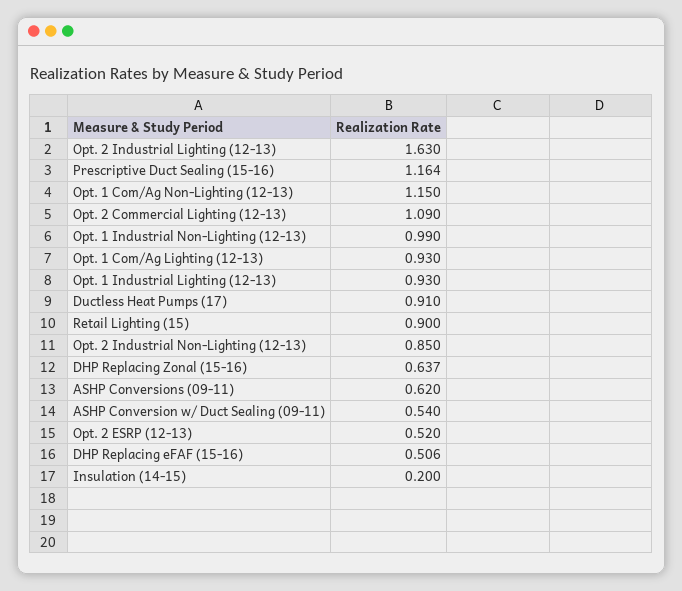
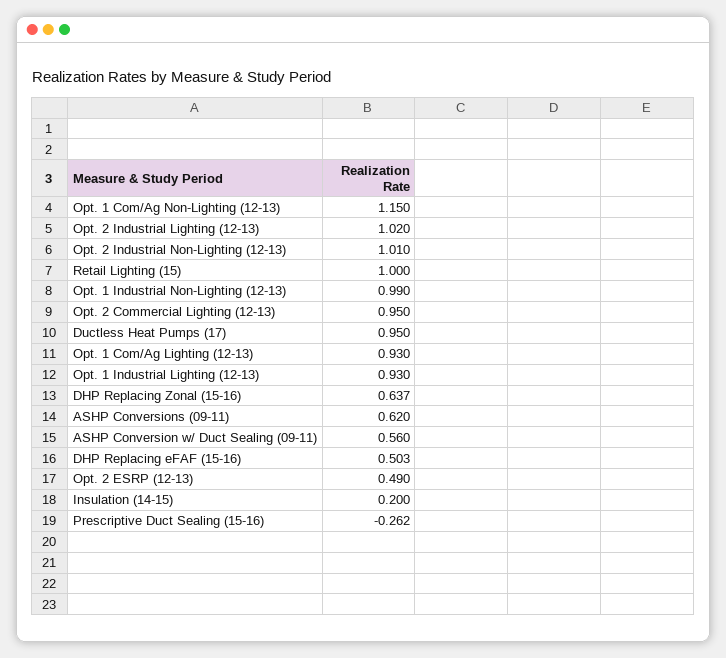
  {
-   "Opt. 2 Industrial Lighting (12-13)": 1.63,
+   "Opt. 2 Industrial Lighting (12-13)": 1.02,
-   "Prescriptive Duct Sealing (15-16)": 1.164,
+   "Prescriptive Duct Sealing (15-16)": -0.262,
    "Opt. 1 Com/Ag Non-Lighting (12-13)": 1.15,
-   "Opt. 2 Commercial Lighting (12-13)": 1.09,
+   "Opt. 2 Commercial Lighting (12-13)": 0.95,
    "Opt. 1 Industrial Non-Lighting (12-13)": 0.99,
    "Opt. 1 Com/Ag Lighting (12-13)": 0.93,
    "Opt. 1 Industrial Lighting (12-13)": 0.93,
-   "Ductless Heat Pumps (17)": 0.91,
+   "Ductless Heat Pumps (17)": 0.95,
-   "Retail Lighting (15)": 0.9,
+   "Retail Lighting (15)": 1,
-   "Opt. 2 Industrial Non-Lighting (12-13)": 0.85,
+   "Opt. 2 Industrial Non-Lighting (12-13)": 1.01,
    "DHP Replacing Zonal (15-16)": 0.637,
    "ASHP Conversions (09-11)": 0.62,
-   "ASHP Conversion w/ Duct Sealing (09-11)": 0.54,
+   "ASHP Conversion w/ Duct Sealing (09-11)": 0.56,
-   "Opt. 2 ESRP (12-13)": 0.52,
+   "Opt. 2 ESRP (12-13)": 0.49,
-   "DHP Replacing eFAF (15-16)": 0.506,
+   "DHP Replacing eFAF (15-16)": 0.503,
    "Insulation (14-15)": 0.2
  }

